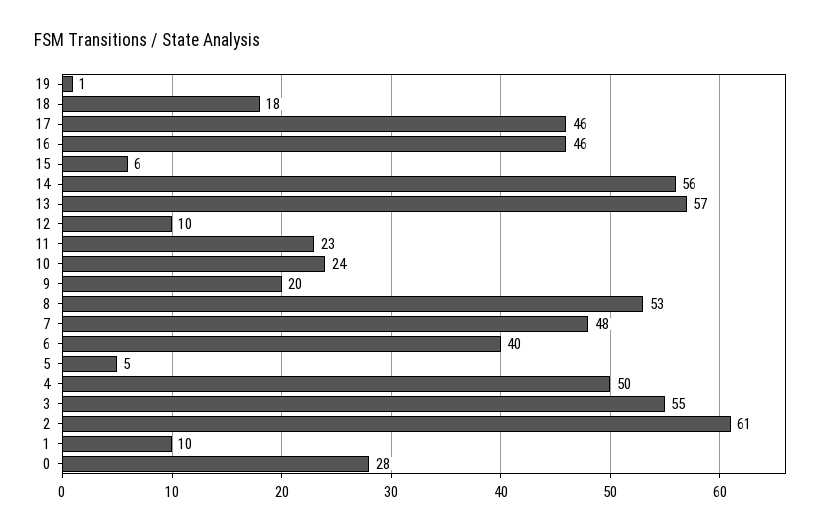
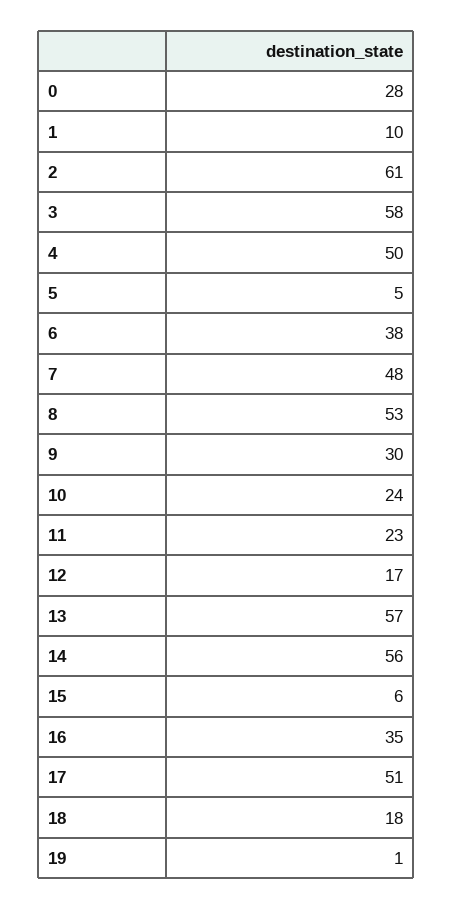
  {
    "19": 1,
    "18": 18,
-   "17": 46,
+   "17": 51,
-   "16": 46,
+   "16": 35,
    "15": 6,
    "14": 56,
    "13": 57,
-   "12": 10,
+   "12": 17,
    "11": 23,
    "10": 24,
-   "9": 20,
+   "9": 30,
    "8": 53,
    "7": 48,
-   "6": 40,
+   "6": 38,
    "5": 5,
    "4": 50,
-   "3": 55,
+   "3": 58,
    "2": 61,
    "1": 10,
    "0": 28
  }

